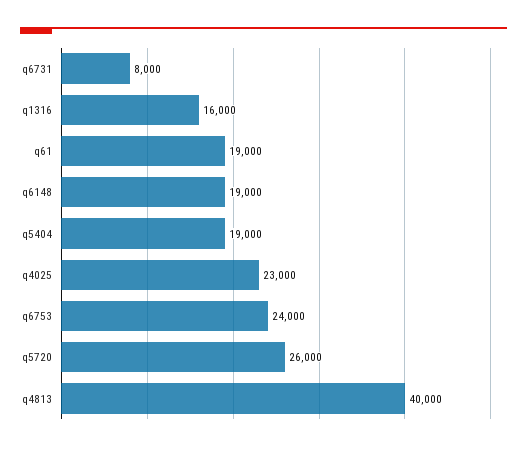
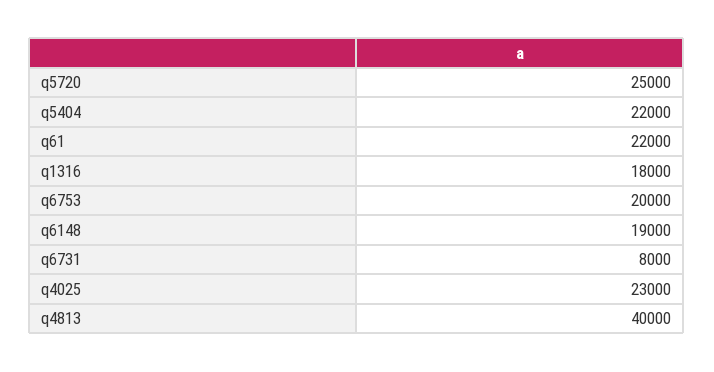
  {
    "q6731": 8000,
-   "q1316": 16000,
+   "q1316": 18000,
-   "q61": 19000,
+   "q61": 22000,
    "q6148": 19000,
-   "q5404": 19000,
+   "q5404": 22000,
    "q4025": 23000,
-   "q6753": 24000,
+   "q6753": 20000,
-   "q5720": 26000,
+   "q5720": 25000,
    "q4813": 40000
  }

